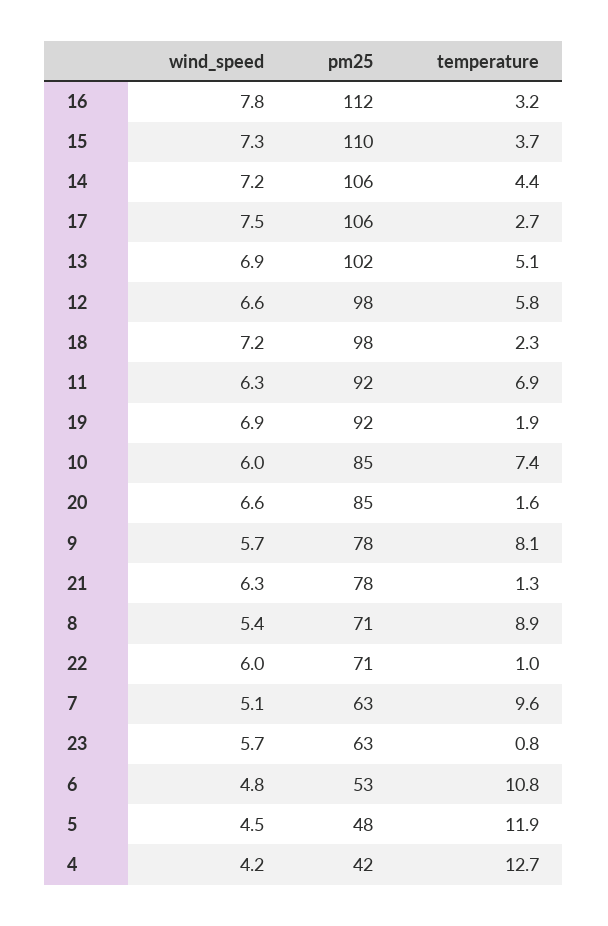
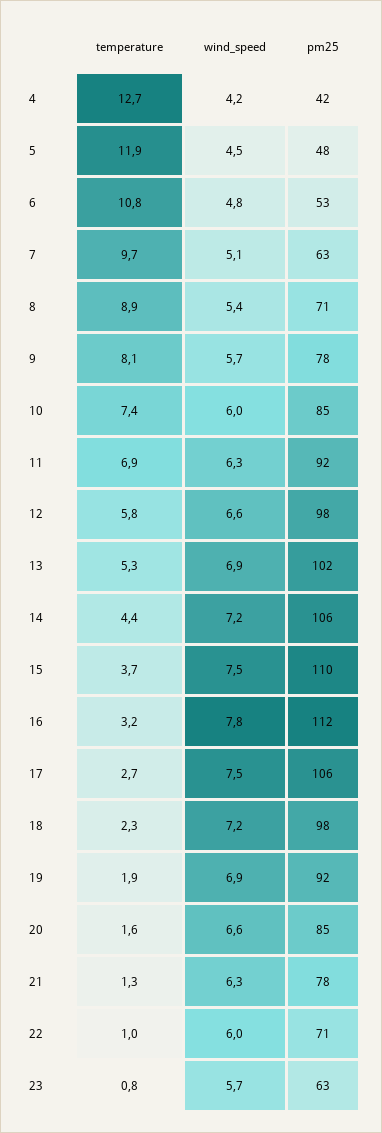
  {
    "wind_speed": {
      "16": 7.8,
-     "15": 7.3,
+     "15": 7.5,
      "14": 7.2,
      "17": 7.5,
      "13": 6.9,
      "12": 6.6,
      "18": 7.2,
      "11": 6.3,
      "19": 6.9,
      "10": 6,
      "20": 6.6,
      "9": 5.7,
      "21": 6.3,
      "8": 5.4,
      "22": 6,
      "7": 5.1,
      "23": 5.7,
      "6": 4.8,
      "5": 4.5,
      "4": 4.2
    },
    "pm25": {
      "16": 112,
      "15": 110,
      "14": 106,
      "17": 106,
      "13": 102,
      "12": 98,
      "18": 98,
      "11": 92,
      "19": 92,
      "10": 85,
      "20": 85,
      "9": 78,
      "21": 78,
      "8": 71,
      "22": 71,
      "7": 63,
      "23": 63,
      "6": 53,
      "5": 48,
      "4": 42
    },
    "temperature": {
      "16": 3.2,
      "15": 3.7,
      "14": 4.4,
      "17": 2.7,
-     "13": 5.1,
+     "13": 5.3,
      "12": 5.8,
      "18": 2.3,
      "11": 6.9,
      "19": 1.9,
      "10": 7.4,
      "20": 1.6,
      "9": 8.1,
      "21": 1.3,
      "8": 8.9,
      "22": 1,
-     "7": 9.6,
+     "7": 9.7,
      "23": 0.8,
      "6": 10.8,
      "5": 11.9,
      "4": 12.7
    }
  }

